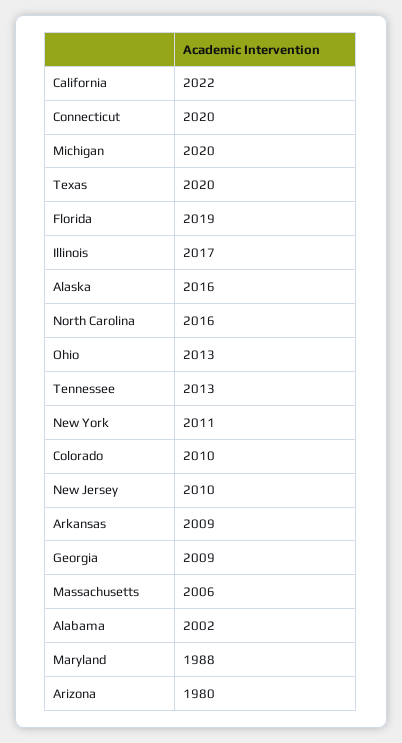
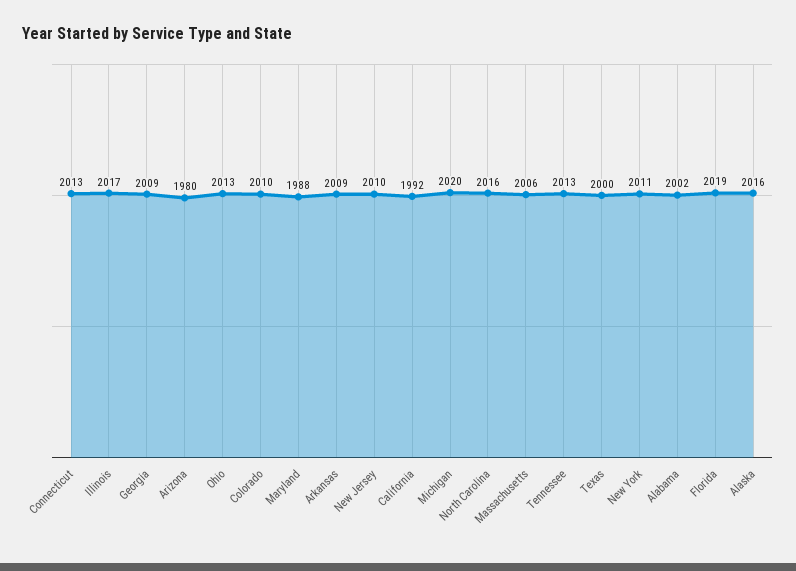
  {
-   "California": 2022,
+   "California": 1992,
-   "Connecticut": 2020,
+   "Connecticut": 2013,
    "Michigan": 2020,
-   "Texas": 2020,
+   "Texas": 2000,
    "Florida": 2019,
    "Illinois": 2017,
    "Alaska": 2016,
    "North Carolina": 2016,
    "Ohio": 2013,
    "Tennessee": 2013,
    "New York": 2011,
    "Colorado": 2010,
    "New Jersey": 2010,
    "Arkansas": 2009,
    "Georgia": 2009,
    "Massachusetts": 2006,
    "Alabama": 2002,
    "Maryland": 1988,
    "Arizona": 1980
  }

